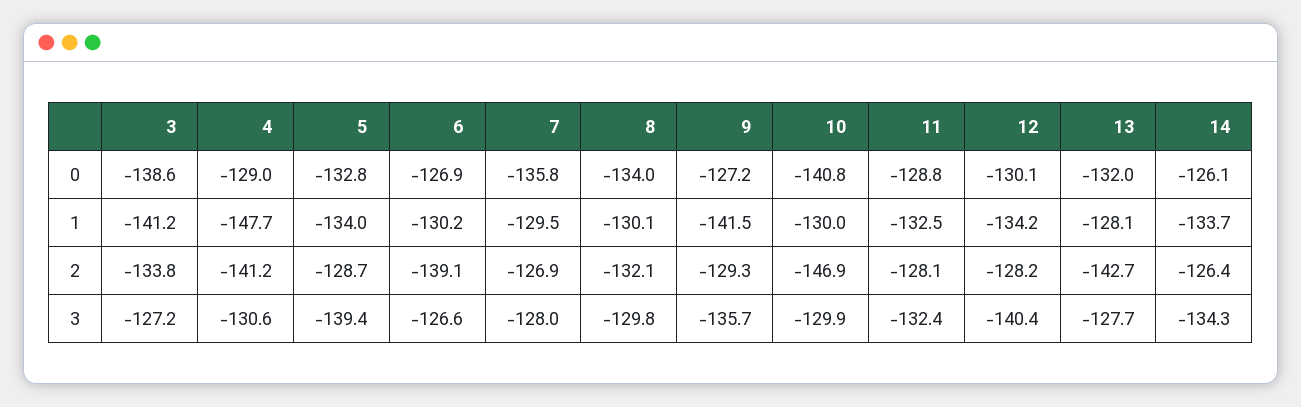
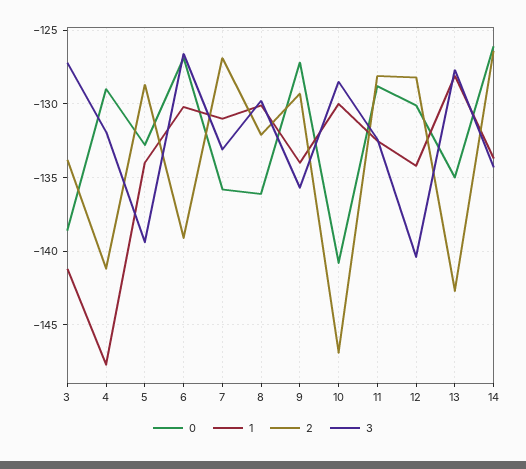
  {
    "0": {
      "3": -138.6,
      "4": -129,
      "5": -132.8,
      "6": -126.9,
      "7": -135.8,
-     "8": -134,
+     "8": -136,
      "9": -127.2,
      "10": -140.8,
      "11": -128.8,
      "12": -130.1,
-     "13": -132,
+     "13": -135,
      "14": -126.1
    },
    "1": {
      "3": -141.2,
      "4": -147.7,
      "5": -134,
      "6": -130.2,
-     "7": -129.5,
+     "7": -131,
      "8": -130.1,
-     "9": -141.5,
+     "9": -134,
      "10": -130,
      "11": -132.5,
      "12": -134.2,
      "13": -128.1,
      "14": -133.7
    },
    "2": {
      "3": -133.8,
      "4": -141.2,
      "5": -128.7,
      "6": -139.1,
      "7": -126.9,
      "8": -132.1,
      "9": -129.3,
      "10": -146.9,
      "11": -128.1,
      "12": -128.2,
      "13": -142.7,
      "14": -126.4
    },
    "3": {
      "3": -127.2,
-     "4": -130.6,
+     "4": -132,
      "5": -139.4,
      "6": -126.6,
-     "7": -128,
+     "7": -133,
      "8": -129.8,
      "9": -135.7,
-     "10": -129.9,
+     "10": -128.5,
      "11": -132.4,
      "12": -140.4,
      "13": -127.7,
      "14": -134.3
    }
  }

